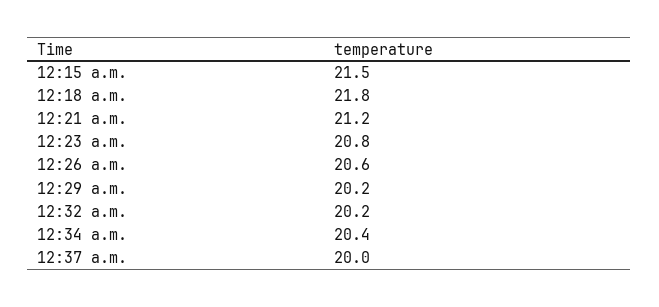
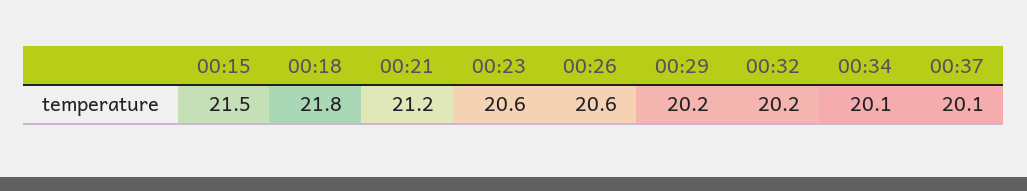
  {
    "12:15 a.m.": 21.5,
    "12:18 a.m.": 21.8,
    "12:21 a.m.": 21.2,
-   "12:23 a.m.": 20.8,
+   "12:23 a.m.": 20.6,
    "12:26 a.m.": 20.6,
    "12:29 a.m.": 20.2,
    "12:32 a.m.": 20.2,
-   "12:34 a.m.": 20.4,
+   "12:34 a.m.": 20.1,
-   "12:37 a.m.": 20
+   "12:37 a.m.": 20.1
  }

